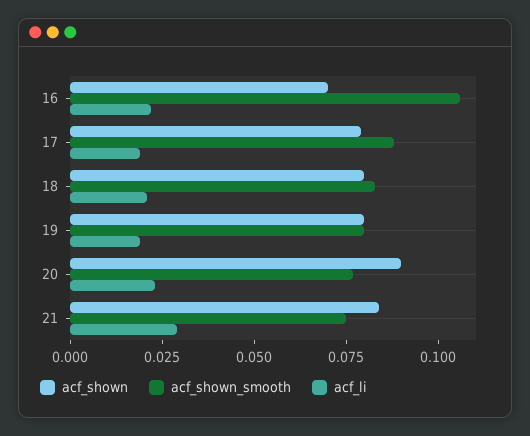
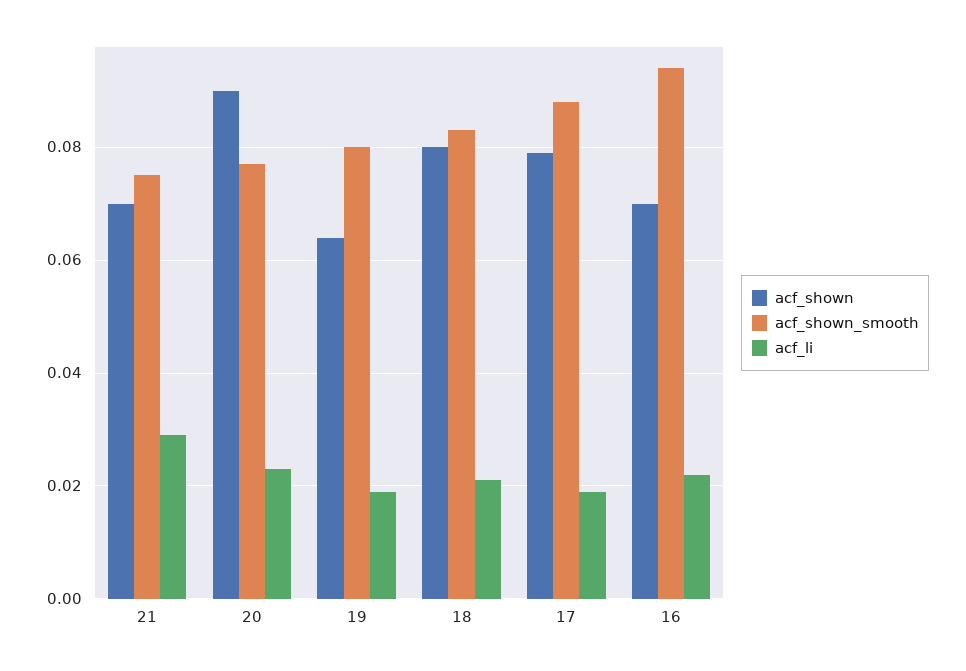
  {
    "acf_shown": {
      "16": 0.07,
      "17": 0.08,
      "18": 0.08,
-     "19": 0.08,
+     "19": 0.065,
      "20": 0.09,
-     "21": 0.085
+     "21": 0.07
    },
    "acf_shown_smooth": {
-     "16": 0.105,
+     "16": 0.095,
      "17": 0.09,
      "18": 0.085,
      "19": 0.08,
      "20": 0.075,
      "21": 0.075
    },
    "acf_li": {
      "16": 0.02,
      "17": 0.02,
      "18": 0.02,
      "19": 0.02,
      "20": 0.025,
      "21": 0.03
    }
  }

